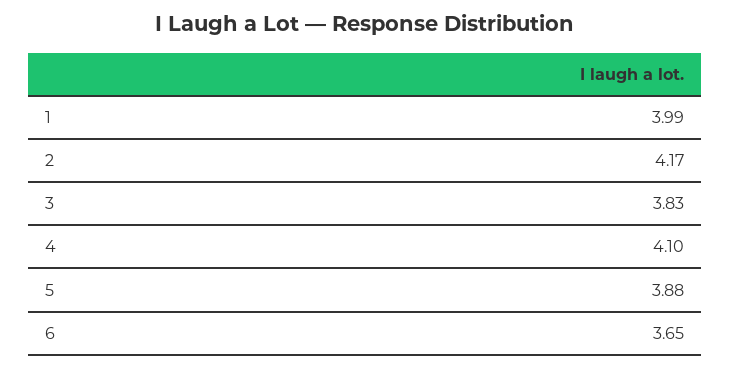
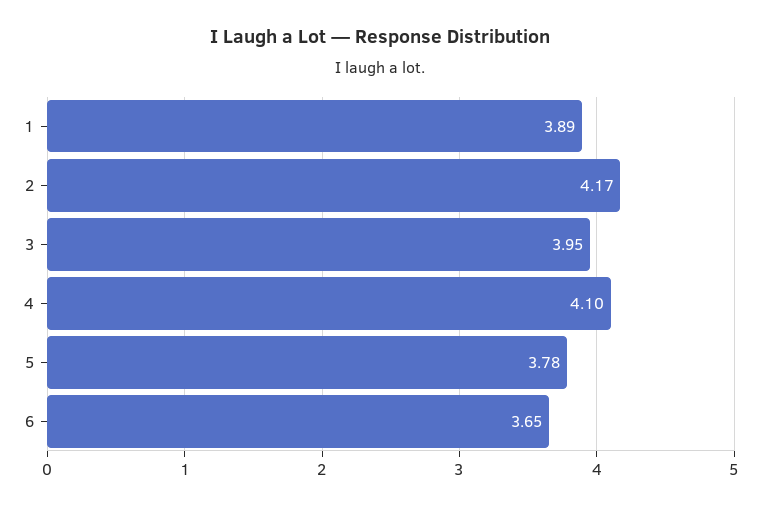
  {
-   "1": 3.99,
+   "1": 3.89,
    "2": 4.17,
-   "3": 3.83,
+   "3": 3.95,
    "4": 4.1,
-   "5": 3.88,
+   "5": 3.78,
    "6": 3.65
  }

